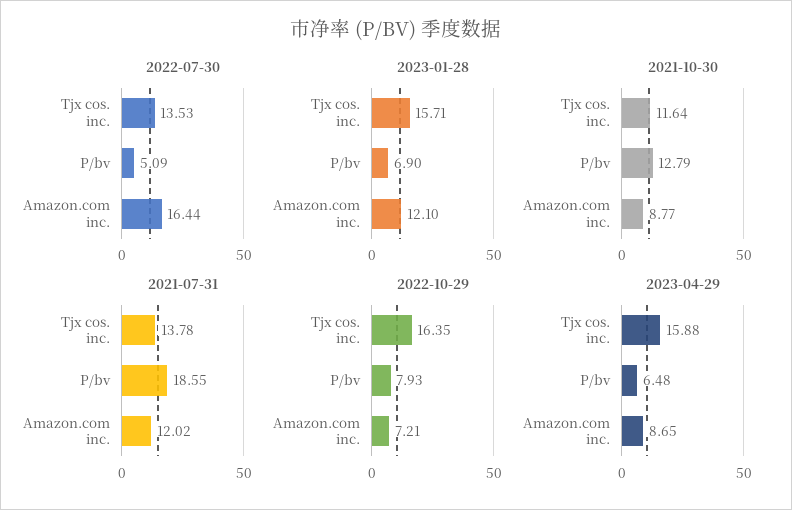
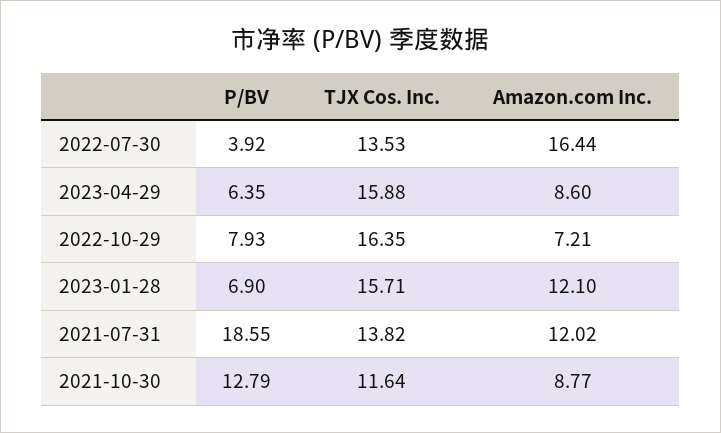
  {
    "2022-07-30": {
      "Tjx cos. inc.": 13.53,
-     "P/bv": 5.09,
+     "P/bv": 3.92,
      "Amazon.com inc.": 16.44
    },
    "2023-01-28": {
      "Tjx cos. inc.": 15.71,
      "P/bv": 6.9,
      "Amazon.com inc.": 12.1
    },
    "2021-10-30": {
      "Tjx cos. inc.": 11.64,
      "P/bv": 12.79,
      "Amazon.com inc.": 8.77
    },
    "2021-07-31": {
-     "Tjx cos. inc.": 13.78,
+     "Tjx cos. inc.": 13.82,
      "P/bv": 18.55,
      "Amazon.com inc.": 12.02
    },
    "2022-10-29": {
      "Tjx cos. inc.": 16.35,
      "P/bv": 7.93,
      "Amazon.com inc.": 7.21
    },
    "2023-04-29": {
      "Tjx cos. inc.": 15.88,
-     "P/bv": 6.48,
+     "P/bv": 6.35,
-     "Amazon.com inc.": 8.65
+     "Amazon.com inc.": 8.6
    }
  }

